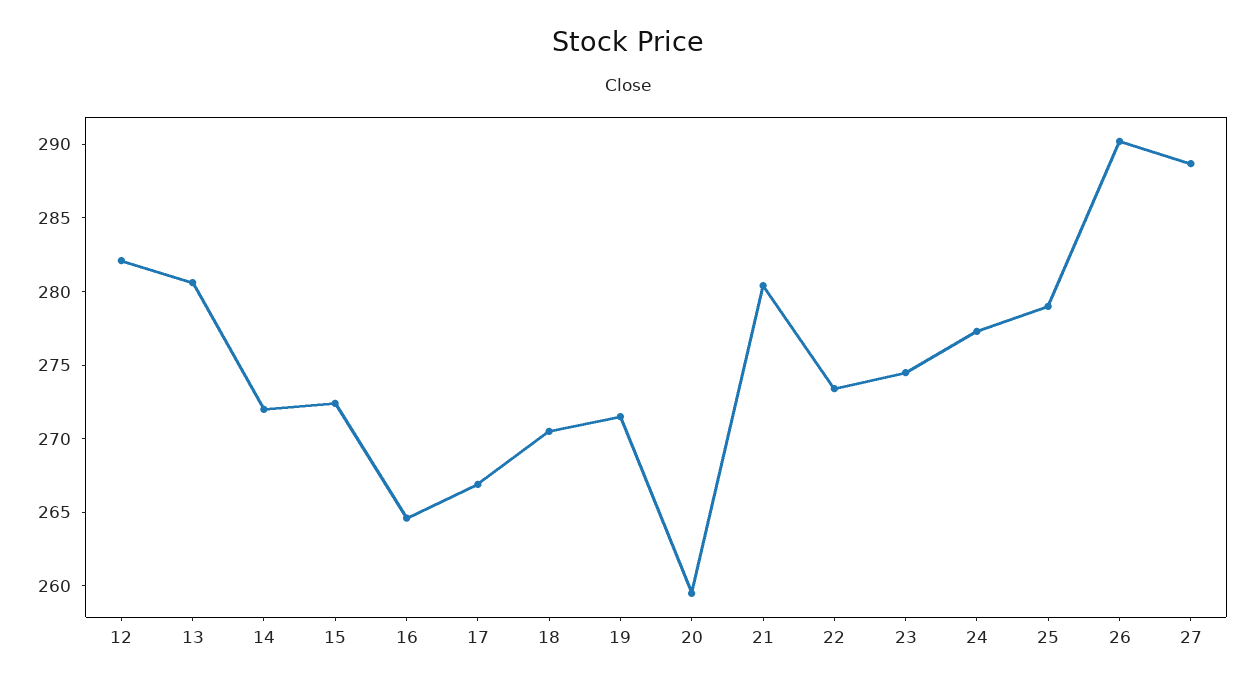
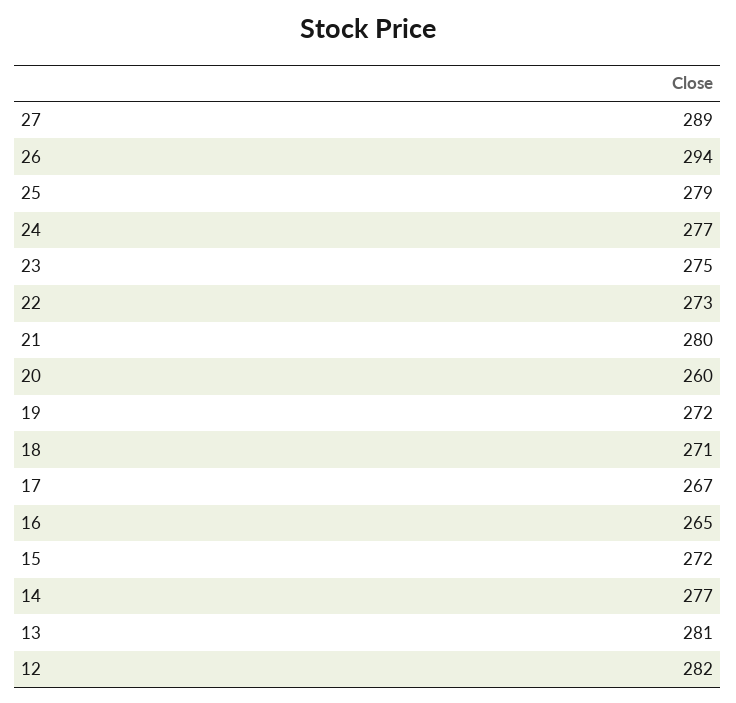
  {
    "12": 282,
    "13": 281,
-   "14": 272,
+   "14": 277,
    "15": 272,
    "16": 265,
    "17": 267,
    "18": 271,
    "19": 272,
    "20": 260,
    "21": 280,
    "22": 273,
    "23": 275,
    "24": 277,
    "25": 279,
-   "26": 290,
+   "26": 294,
    "27": 289
  }

